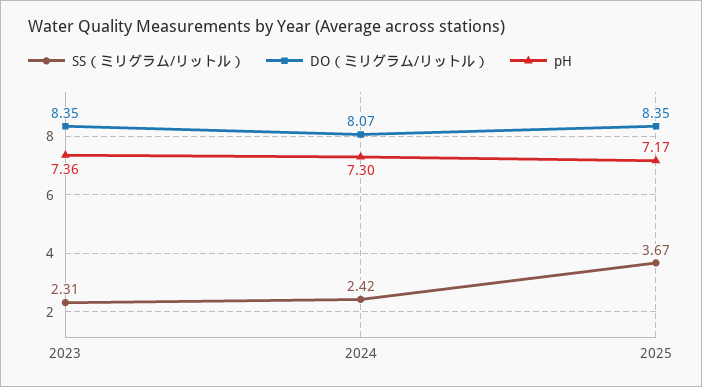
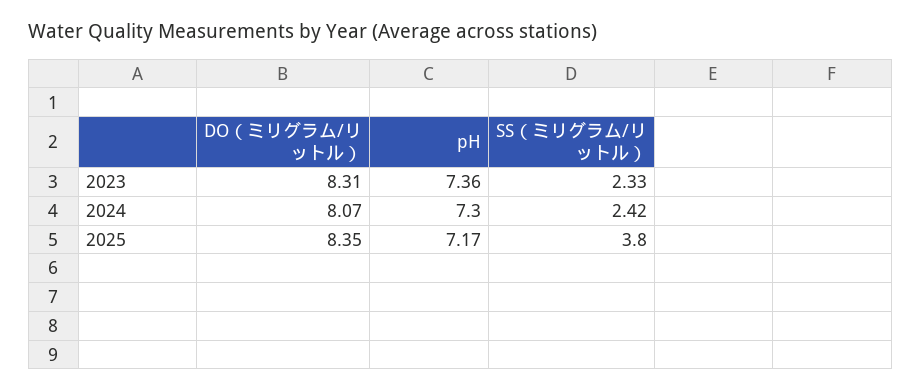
  {
    "SS（ミリグラム/リットル）": {
-     "2023": 2.31,
+     "2023": 2.33,
      "2024": 2.42,
-     "2025": 3.67
+     "2025": 3.8
    },
    "DO（ミリグラム/リットル）": {
-     "2023": 8.35,
+     "2023": 8.31,
      "2024": 8.07,
      "2025": 8.35
    },
    "pH": {
      "2023": 7.36,
      "2024": 7.3,
      "2025": 7.17
    }
  }

